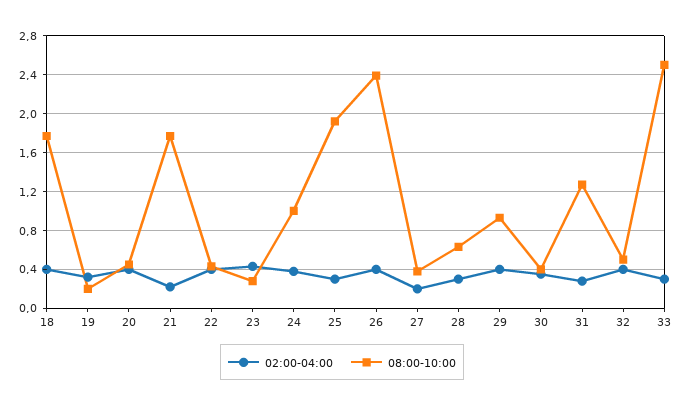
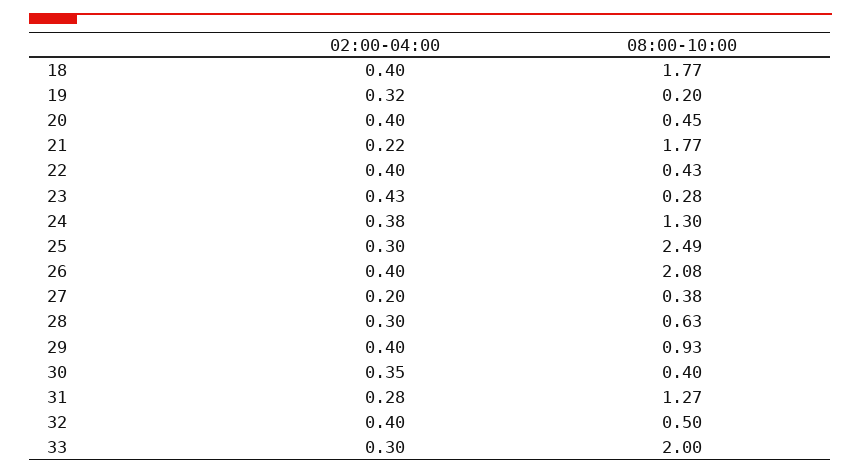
  {
    "02:00-04:00": {
      "18": 0.4,
      "19": 0.32,
      "20": 0.4,
      "21": 0.22,
      "22": 0.4,
      "23": 0.43,
      "24": 0.38,
      "25": 0.3,
      "26": 0.4,
      "27": 0.2,
      "28": 0.3,
      "29": 0.4,
      "30": 0.35,
      "31": 0.28,
      "32": 0.4,
      "33": 0.3
    },
    "08:00-10:00": {
      "18": 1.77,
      "19": 0.2,
      "20": 0.45,
      "21": 1.77,
      "22": 0.43,
      "23": 0.28,
-     "24": 1,
+     "24": 1.3,
-     "25": 1.9,
+     "25": 2.49,
-     "26": 2.4,
+     "26": 2.08,
      "27": 0.38,
      "28": 0.63,
      "29": 0.93,
      "30": 0.4,
      "31": 1.27,
      "32": 0.5,
-     "33": 2.5
+     "33": 2
    }
  }

